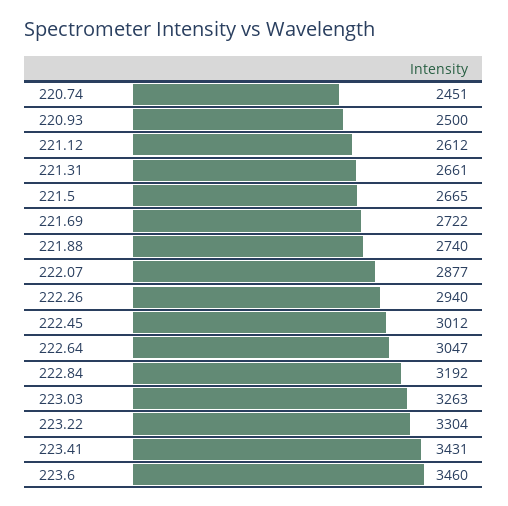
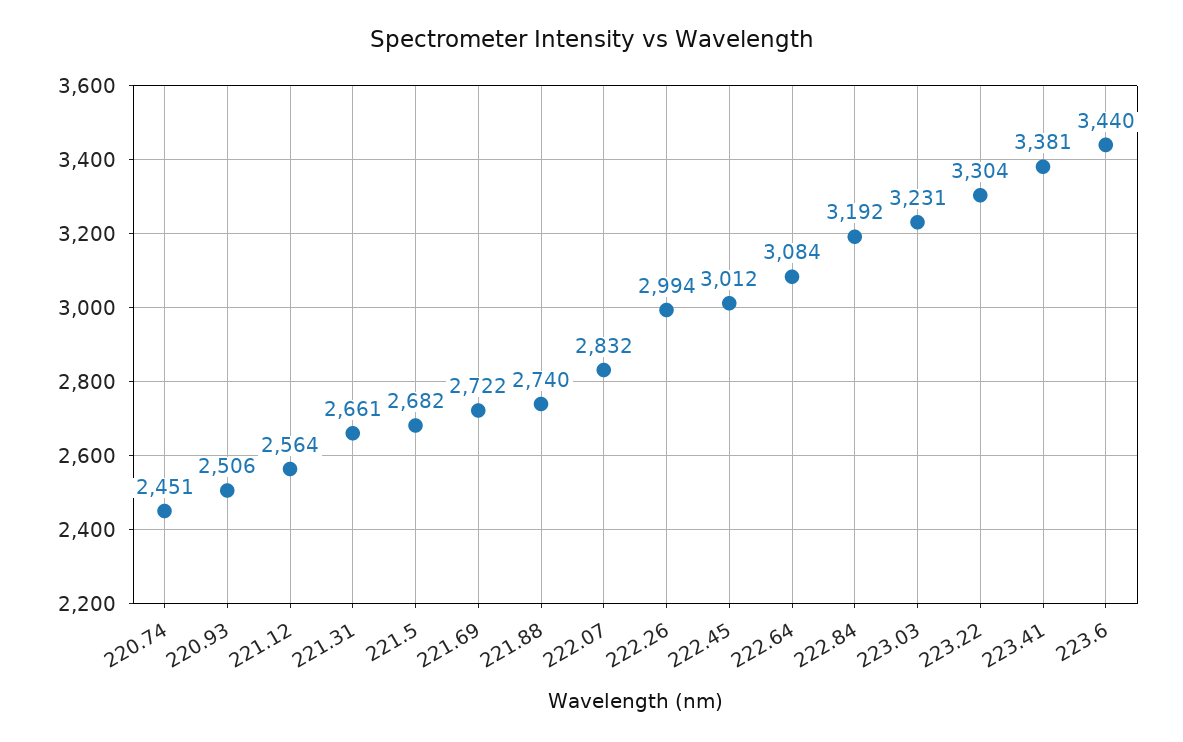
  {
    "220.74": 2451,
-   "220.93": 2500,
+   "220.93": 2506,
-   "221.12": 2612,
+   "221.12": 2564,
    "221.31": 2661,
-   "221.5": 2665,
+   "221.5": 2682,
    "221.69": 2722,
    "221.88": 2740,
-   "222.07": 2877,
+   "222.07": 2832,
-   "222.26": 2940,
+   "222.26": 2994,
    "222.45": 3012,
-   "222.64": 3047,
+   "222.64": 3084,
    "222.84": 3192,
-   "223.03": 3263,
+   "223.03": 3231,
    "223.22": 3304,
-   "223.41": 3431,
+   "223.41": 3381,
-   "223.6": 3460
+   "223.6": 3440
  }

